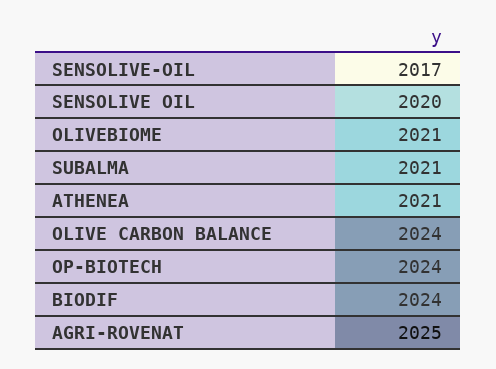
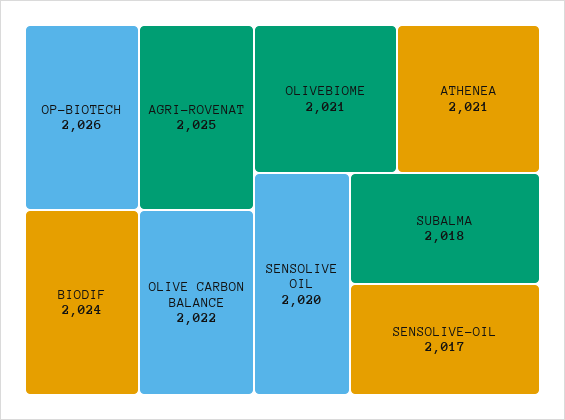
  {
    "SENSOLIVE-OIL": 2017,
    "SENSOLIVE OIL": 2020,
    "OLIVEBIOME": 2021,
-   "SUBALMA": 2021,
+   "SUBALMA": 2018,
    "ATHENEA": 2021,
-   "OLIVE CARBON BALANCE": 2024,
+   "OLIVE CARBON BALANCE": 2022,
-   "OP-BIOTECH": 2024,
+   "OP-BIOTECH": 2026,
    "BIODIF": 2024,
    "AGRI-ROVENAT": 2025
  }

